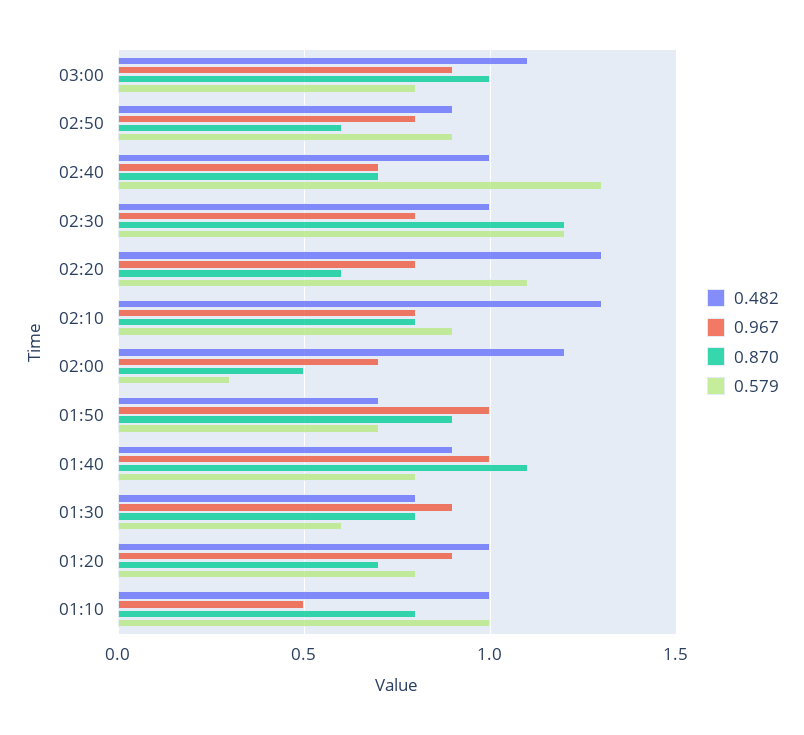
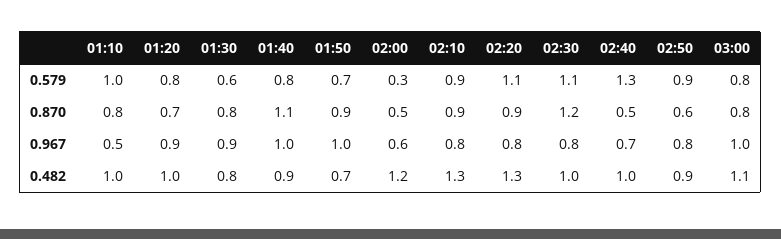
  {
    "0.482": {
      "03:00": 1.1,
      "02:50": 0.9,
      "02:40": 1,
      "02:30": 1,
      "02:20": 1.3,
      "02:10": 1.3,
      "02:00": 1.2,
      "01:50": 0.7,
      "01:40": 0.9,
      "01:30": 0.8,
      "01:20": 1,
      "01:10": 1
    },
    "0.967": {
-     "03:00": 0.9,
+     "03:00": 1,
      "02:50": 0.8,
      "02:40": 0.7,
      "02:30": 0.8,
      "02:20": 0.8,
      "02:10": 0.8,
-     "02:00": 0.7,
+     "02:00": 0.6,
      "01:50": 1,
      "01:40": 1,
      "01:30": 0.9,
      "01:20": 0.9,
      "01:10": 0.5
    },
    "0.870": {
-     "03:00": 1,
+     "03:00": 0.8,
      "02:50": 0.6,
-     "02:40": 0.7,
+     "02:40": 0.5,
      "02:30": 1.2,
-     "02:20": 0.6,
+     "02:20": 0.9,
-     "02:10": 0.8,
+     "02:10": 0.9,
      "02:00": 0.5,
      "01:50": 0.9,
      "01:40": 1.1,
      "01:30": 0.8,
      "01:20": 0.7,
      "01:10": 0.8
    },
    "0.579": {
      "03:00": 0.8,
      "02:50": 0.9,
      "02:40": 1.3,
-     "02:30": 1.2,
+     "02:30": 1.1,
      "02:20": 1.1,
      "02:10": 0.9,
      "02:00": 0.3,
      "01:50": 0.7,
      "01:40": 0.8,
      "01:30": 0.6,
      "01:20": 0.8,
      "01:10": 1
    }
  }

